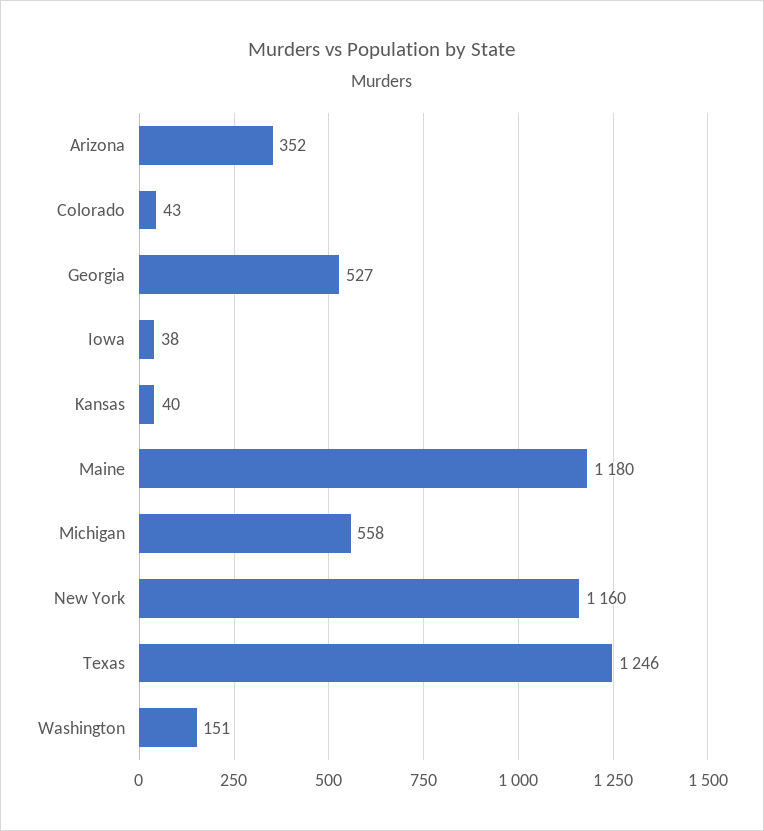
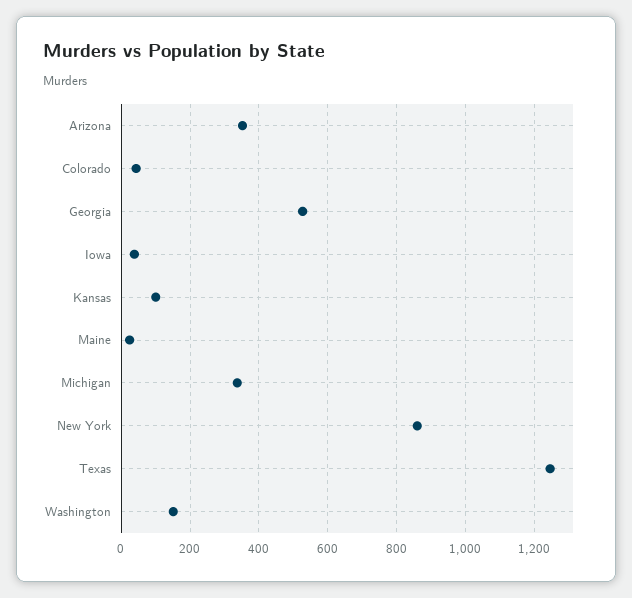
  {
    "Arizona": 352,
    "Colorado": 43,
    "Georgia": 527,
    "Iowa": 38,
-   "Kansas": 40,
+   "Kansas": 100,
-   "Maine": 1180,
+   "Maine": 20,
-   "Michigan": 558,
+   "Michigan": 340,
-   "New York": 1160,
+   "New York": 860,
    "Texas": 1246,
    "Washington": 151
  }

